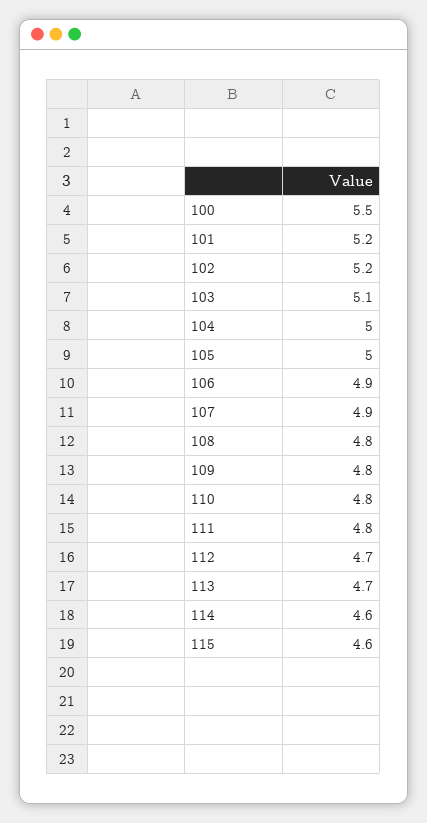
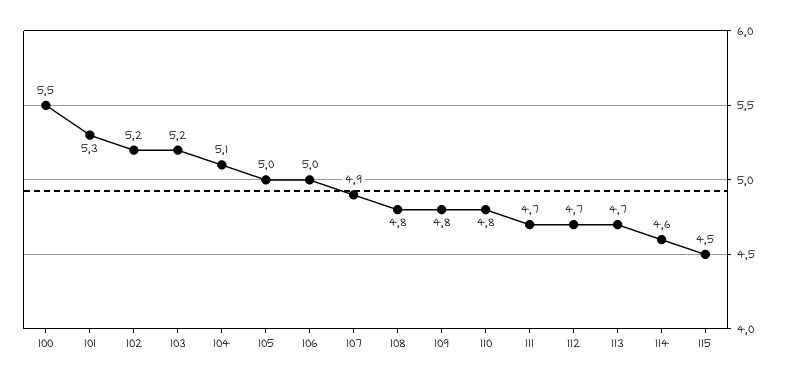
  {
    "100": 5.5,
-   "101": 5.2,
+   "101": 5.3,
    "102": 5.2,
-   "103": 5.1,
+   "103": 5.2,
-   "104": 5,
+   "104": 5.1,
    "105": 5,
-   "106": 4.9,
+   "106": 5,
    "107": 4.9,
    "108": 4.8,
    "109": 4.8,
    "110": 4.8,
-   "111": 4.8,
+   "111": 4.7,
    "112": 4.7,
    "113": 4.7,
    "114": 4.6,
-   "115": 4.6
+   "115": 4.5
  }

